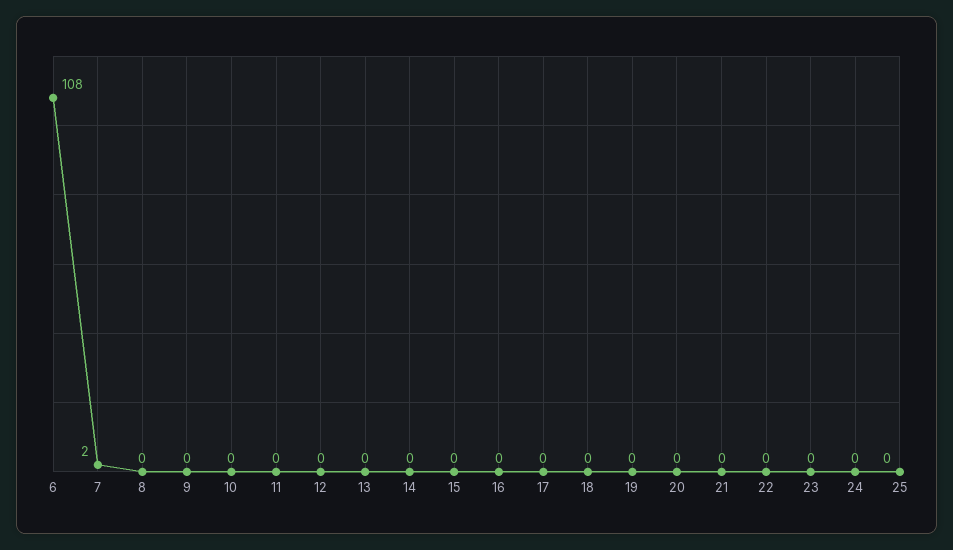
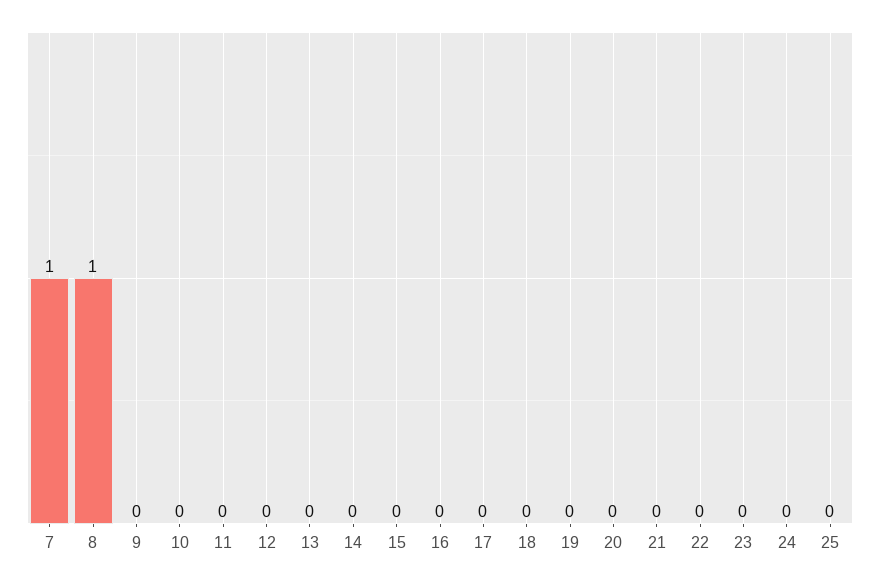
  {
-   "6": 108,
-   "7": 2,
+   "7": 1,
-   "8": 0,
+   "8": 1,
    "9": 0,
    "10": 0,
    "11": 0,
    "12": 0,
    "13": 0,
    "14": 0,
    "15": 0,
    "16": 0,
    "17": 0,
    "18": 0,
    "19": 0,
    "20": 0,
    "21": 0,
    "22": 0,
    "23": 0,
    "24": 0,
    "25": 0
  }

